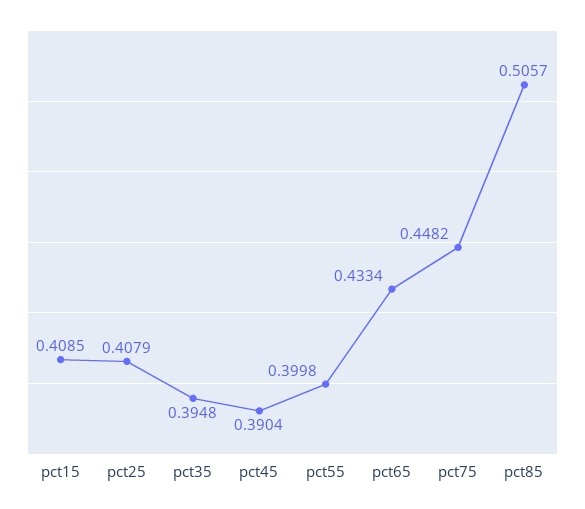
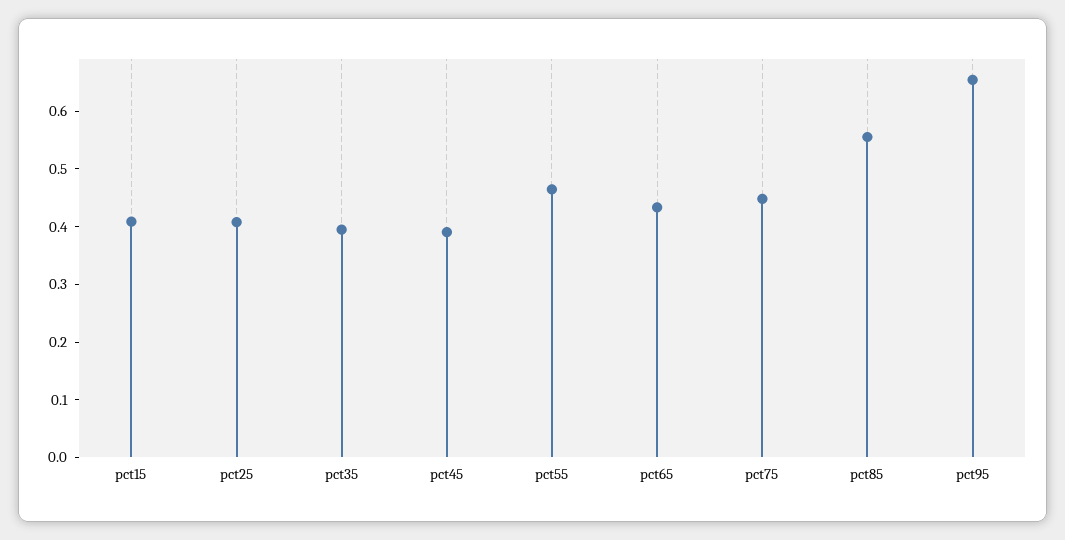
  {
    "pct15": 0.4085,
    "pct25": 0.4079,
    "pct35": 0.3948,
    "pct45": 0.3904,
-   "pct55": 0.3998,
+   "pct55": 0.46,
    "pct65": 0.4334,
    "pct75": 0.4482,
-   "pct85": 0.5057
+   "pct85": 0.56,
+   "pct95": 0.66
  }

